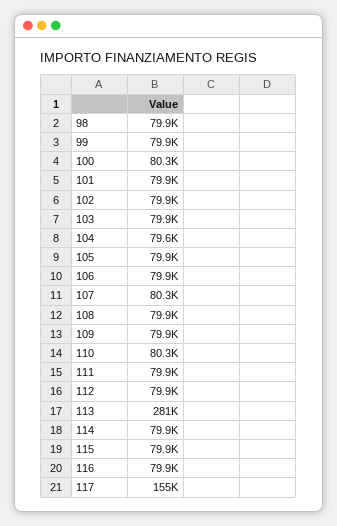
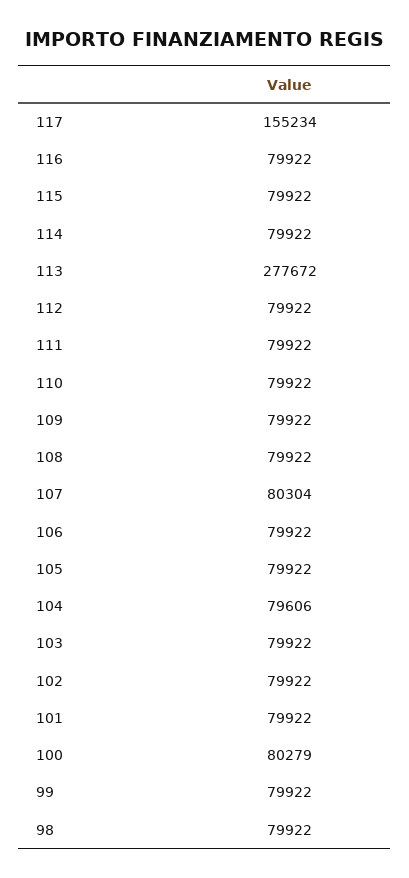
  {
    "98": 79922,
    "99": 79922,
    "100": 80279,
    "101": 79922,
    "102": 79922,
    "103": 79922,
    "104": 79606,
    "105": 79922,
    "106": 79922,
    "107": 80304,
    "108": 79922,
    "109": 79922,
-   "110": 80300,
+   "110": 79922,
    "111": 79922,
    "112": 79922,
-   "113": 281000,
+   "113": 277672,
    "114": 79922,
    "115": 79922,
    "116": 79922,
    "117": 155234
  }

